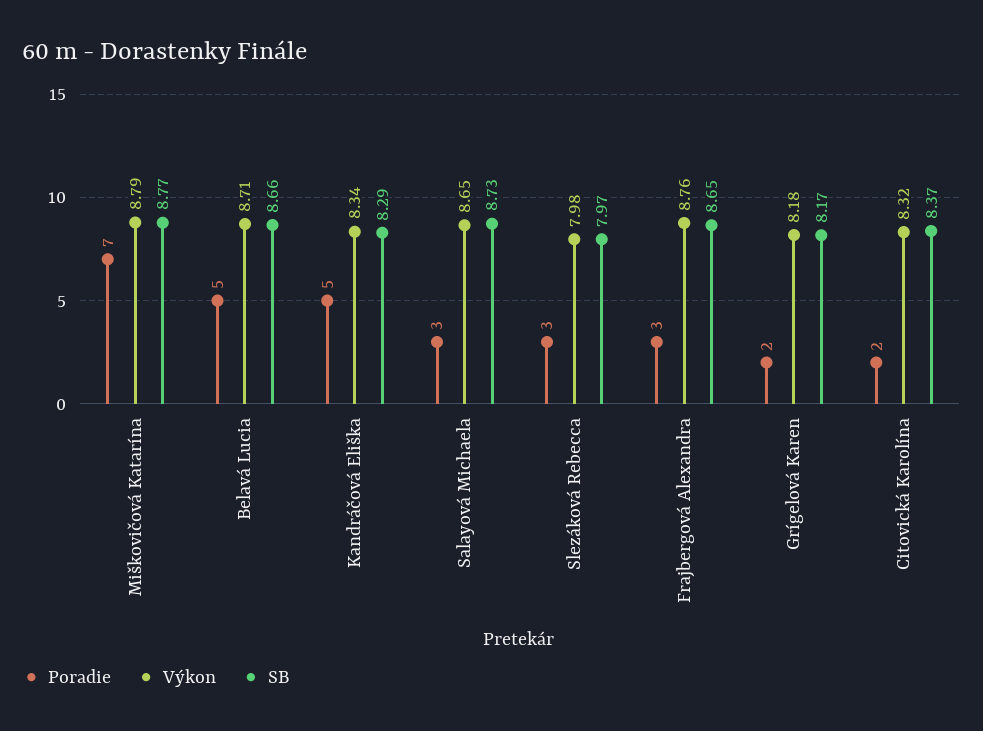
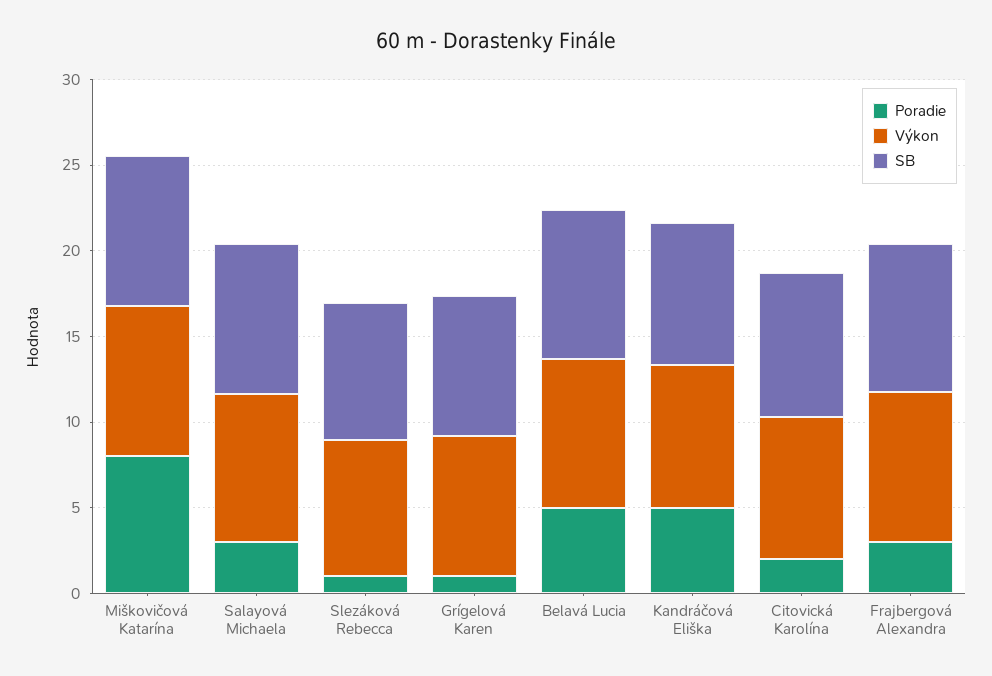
  {
    "Poradie": {
-     "Miškovičová Katarína": 7,
+     "Miškovičová Katarína": 8,
      "Belavá Lucia": 5,
      "Kandráčová Eliška": 5,
      "Salayová Michaela": 3,
-     "Slezáková Rebecca": 3,
+     "Slezáková Rebecca": 1,
      "Frajbergová Alexandra": 3,
-     "Grígelová Karen": 2,
+     "Grígelová Karen": 1,
      "Citovická Karolína": 2
    },
    "Výkon": {
      "Miškovičová Katarína": 8.79,
      "Belavá Lucia": 8.71,
      "Kandráčová Eliška": 8.34,
      "Salayová Michaela": 8.65,
      "Slezáková Rebecca": 7.98,
      "Frajbergová Alexandra": 8.76,
      "Grígelová Karen": 8.18,
      "Citovická Karolína": 8.32
    },
    "SB": {
      "Miškovičová Katarína": 8.77,
      "Belavá Lucia": 8.66,
      "Kandráčová Eliška": 8.29,
      "Salayová Michaela": 8.73,
      "Slezáková Rebecca": 7.97,
      "Frajbergová Alexandra": 8.65,
      "Grígelová Karen": 8.17,
      "Citovická Karolína": 8.37
    }
  }

